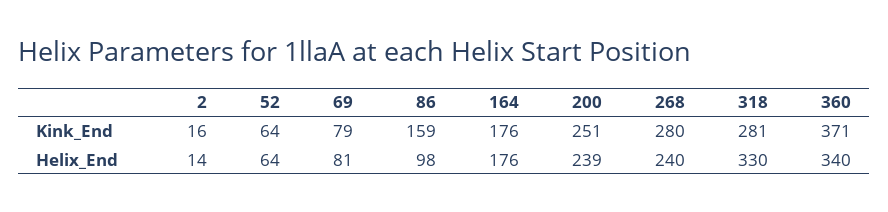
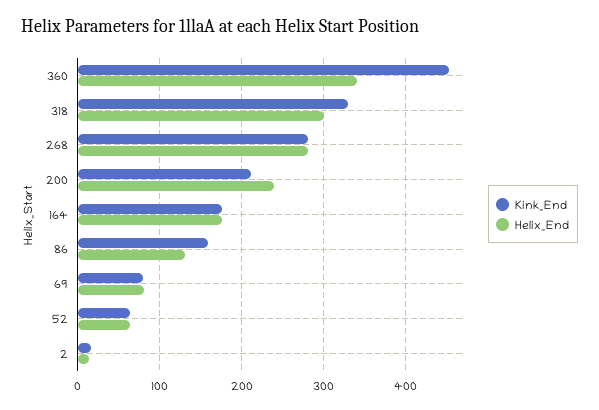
  {
    "Kink_End": {
      "2": 16,
      "52": 64,
      "69": 79,
      "86": 159,
      "164": 176,
-     "200": 251,
+     "200": 210,
      "268": 280,
-     "318": 281,
+     "318": 330,
-     "360": 371
+     "360": 450
    },
    "Helix_End": {
      "2": 14,
      "52": 64,
      "69": 81,
-     "86": 98,
+     "86": 130,
      "164": 176,
      "200": 239,
-     "268": 240,
+     "268": 280,
-     "318": 330,
+     "318": 300,
      "360": 340
    }
  }

